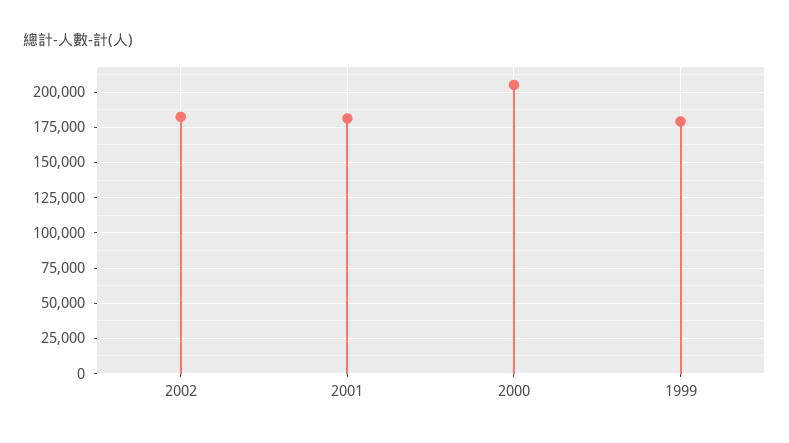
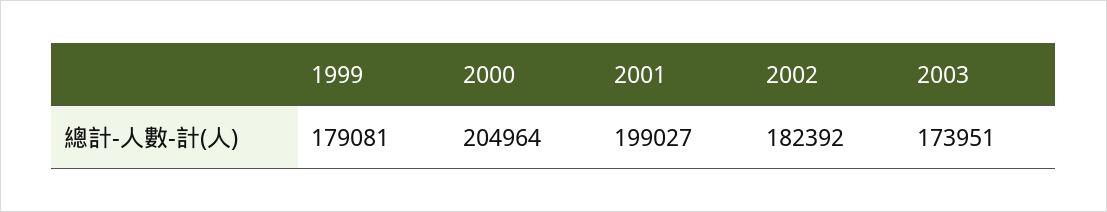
  {
    "2002": 182392,
-   "2001": 180000,
+   "2001": 199027,
    "2000": 204964,
-   "1999": 179081
+   "1999": 179081,
+   "2003": 173951
  }

